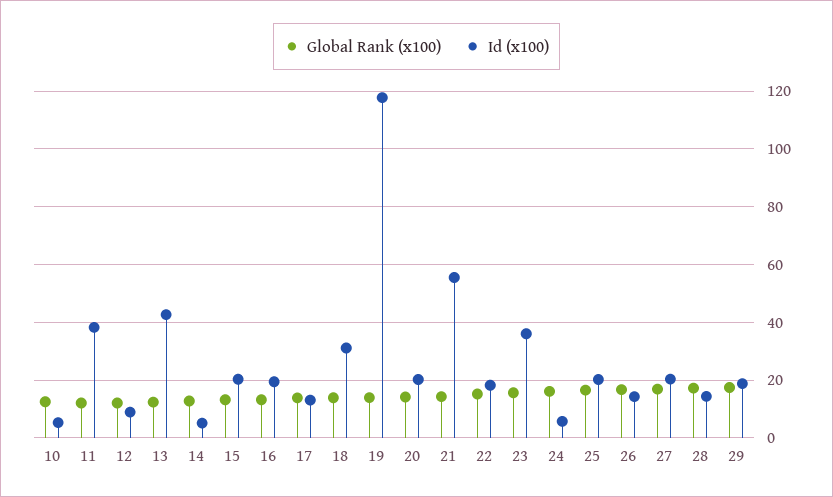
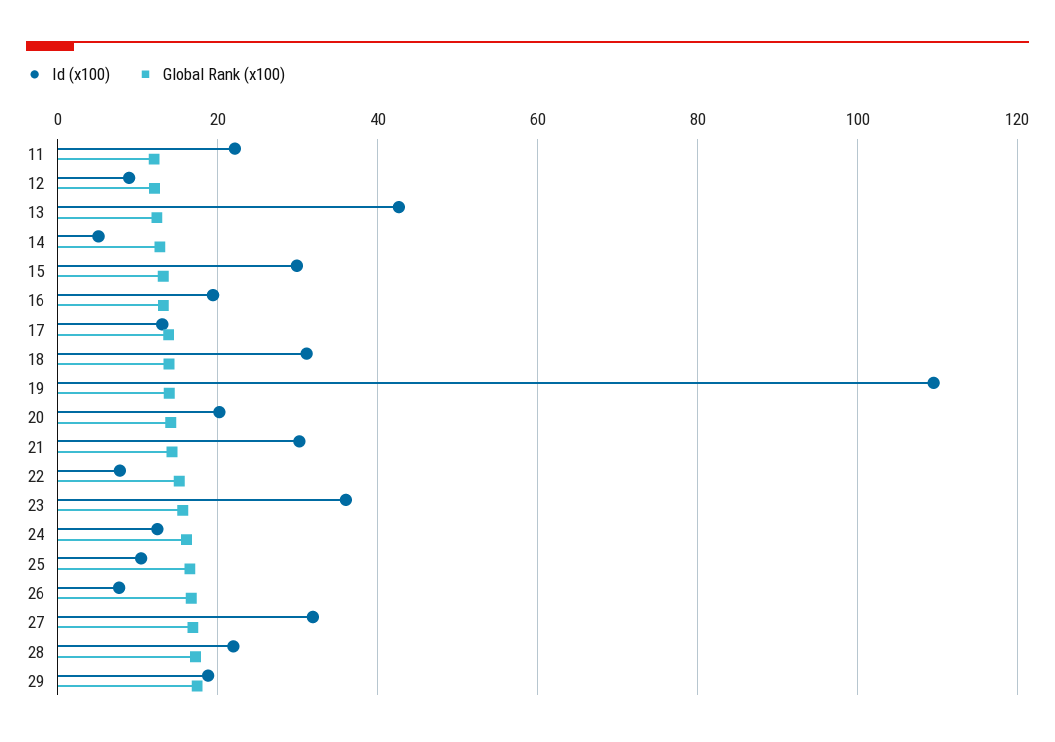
  {
    "Global Rank (x100)": {
-     "10": 12.5,
      "11": 12,
      "12": 12,
      "13": 12,
      "14": 12,
      "15": 14,
      "16": 14,
      "17": 14,
      "18": 14,
      "19": 14,
      "20": 14,
      "21": 14,
      "22": 16,
      "23": 16,
      "24": 16,
      "25": 16,
      "26": 16,
      "27": 16,
      "28": 18,
      "29": 18
    },
    "Id (x100)": {
-     "10": 5,
-     "11": 37.5,
+     "11": 22,
      "12": 8,
      "13": 42,
      "14": 6,
-     "15": 20,
+     "15": 30,
      "16": 20,
      "17": 14,
      "18": 32,
-     "19": 117.5,
+     "19": 110,
      "20": 20,
-     "21": 55,
+     "21": 30,
-     "22": 17.5,
+     "22": 8,
      "23": 36,
-     "24": 5,
+     "24": 12,
-     "25": 20,
+     "25": 10,
-     "26": 15,
+     "26": 8,
-     "27": 20,
+     "27": 32,
-     "28": 15,
+     "28": 22,
      "29": 18
    }
  }

